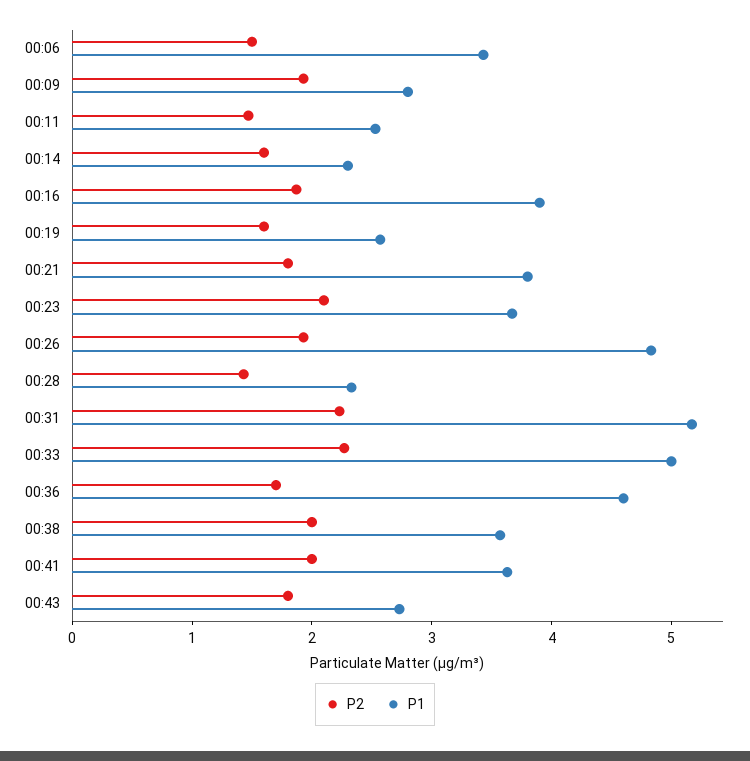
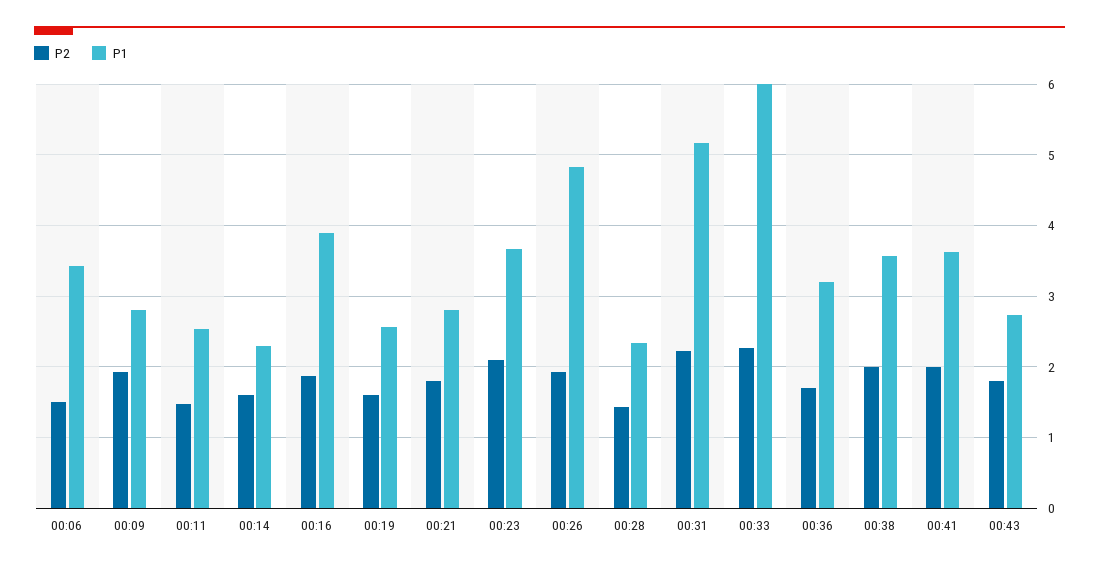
  {
    "P2": {
      "00:06": 1.5,
      "00:09": 1.9,
      "00:11": 1.5,
      "00:14": 1.6,
      "00:16": 1.9,
      "00:19": 1.6,
      "00:21": 1.8,
      "00:23": 2.1,
      "00:26": 1.9,
      "00:28": 1.4,
      "00:31": 2.2,
      "00:33": 2.3,
      "00:36": 1.7,
      "00:38": 2,
      "00:41": 2,
      "00:43": 1.8
    },
    "P1": {
      "00:06": 3.4,
      "00:09": 2.8,
      "00:11": 2.5,
      "00:14": 2.3,
      "00:16": 3.9,
      "00:19": 2.6,
-     "00:21": 3.8,
+     "00:21": 2.8,
      "00:23": 3.7,
      "00:26": 4.8,
      "00:28": 2.3,
      "00:31": 5.2,
-     "00:33": 5,
+     "00:33": 6,
-     "00:36": 4.6,
+     "00:36": 3.2,
      "00:38": 3.6,
      "00:41": 3.6,
      "00:43": 2.7
    }
  }

